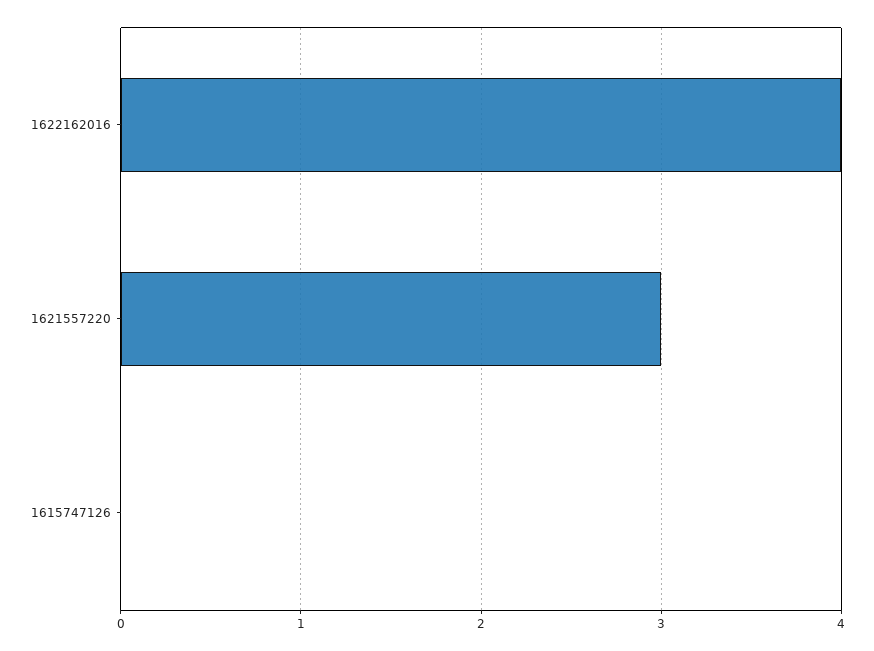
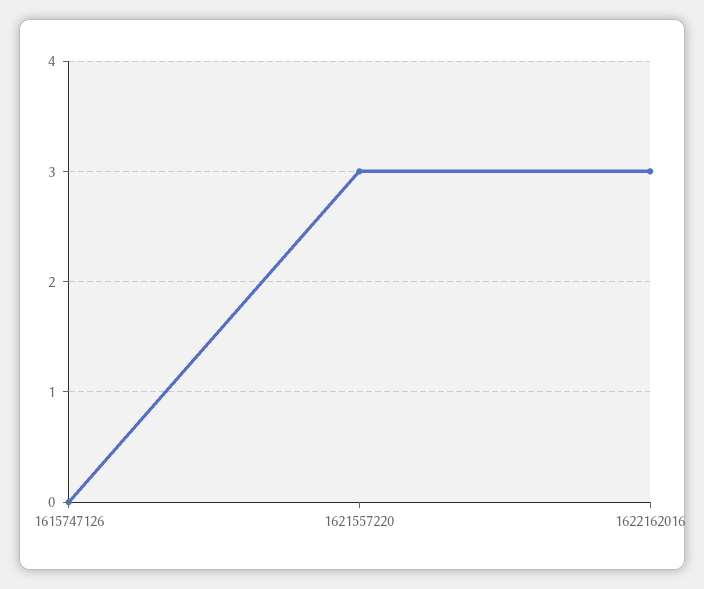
  {
-   "1622162016": 4,
+   "1622162016": 3,
    "1621557220": 3,
    "1615747126": 0
  }

